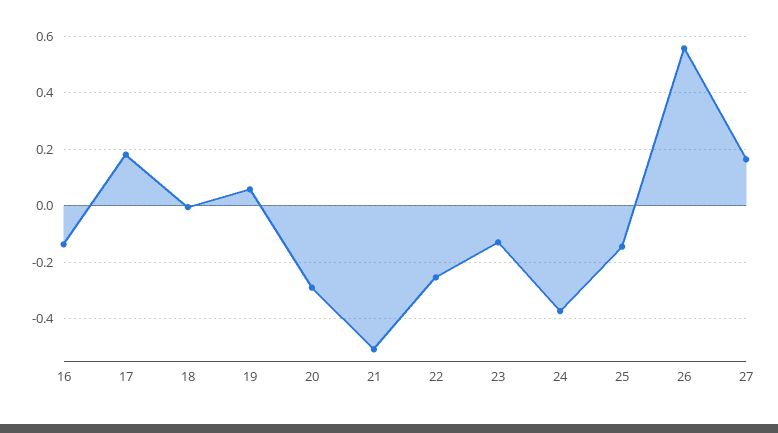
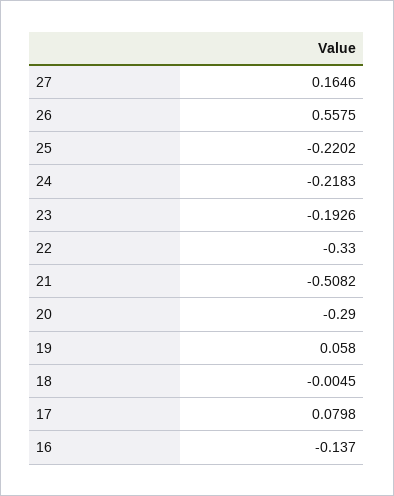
  {
    "16": -0.137,
-   "17": 0.175,
+   "17": 0.0798,
    "18": -0.0045,
    "19": 0.058,
    "20": -0.29,
    "21": -0.5082,
-   "22": -0.25,
+   "22": -0.33,
-   "23": -0.125,
+   "23": -0.1926,
-   "24": -0.375,
+   "24": -0.2183,
-   "25": -0.15,
+   "25": -0.2202,
    "26": 0.5575,
    "27": 0.1646
  }

